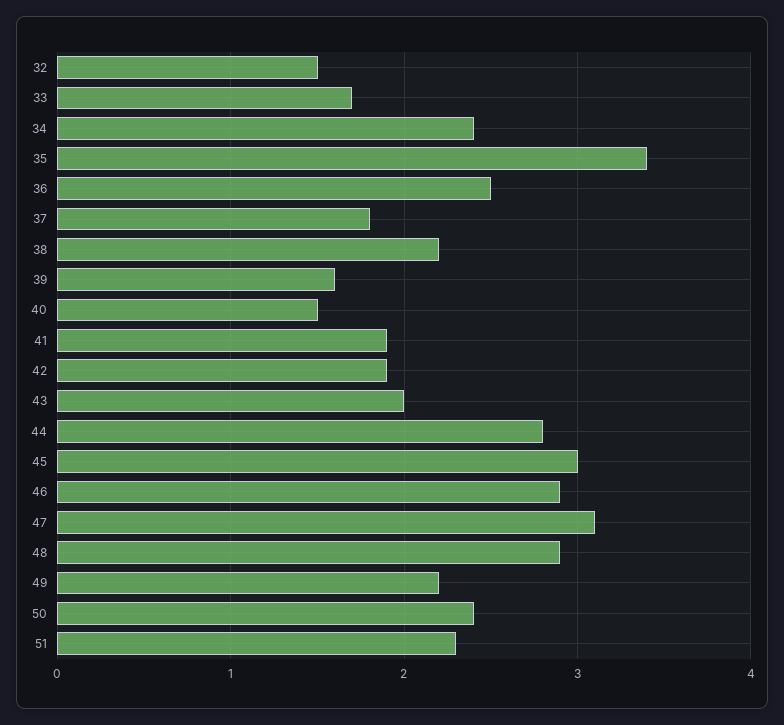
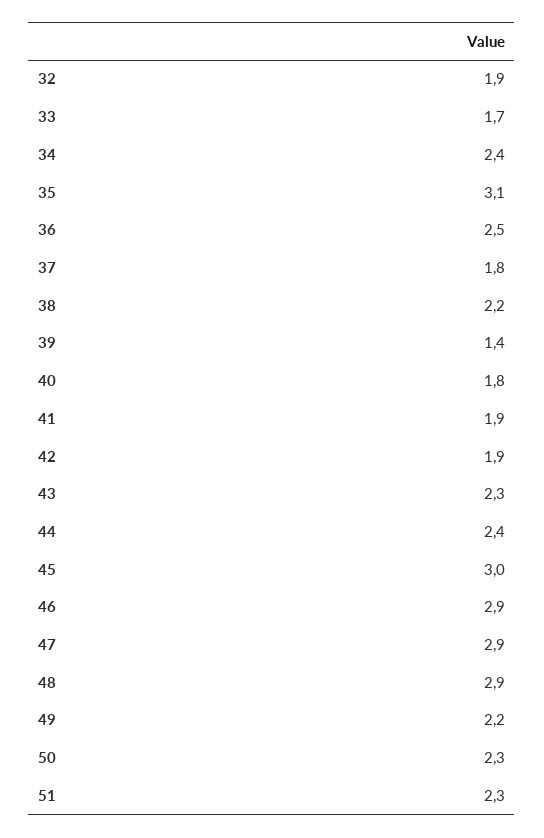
  {
-   "32": 1.5,
+   "32": 1.9,
    "33": 1.7,
    "34": 2.4,
-   "35": 3.4,
+   "35": 3.1,
    "36": 2.5,
    "37": 1.8,
    "38": 2.2,
-   "39": 1.6,
+   "39": 1.4,
-   "40": 1.5,
+   "40": 1.8,
    "41": 1.9,
    "42": 1.9,
-   "43": 2,
+   "43": 2.3,
-   "44": 2.8,
+   "44": 2.4,
    "45": 3,
    "46": 2.9,
-   "47": 3.1,
+   "47": 2.9,
    "48": 2.9,
    "49": 2.2,
-   "50": 2.4,
+   "50": 2.3,
    "51": 2.3
  }

